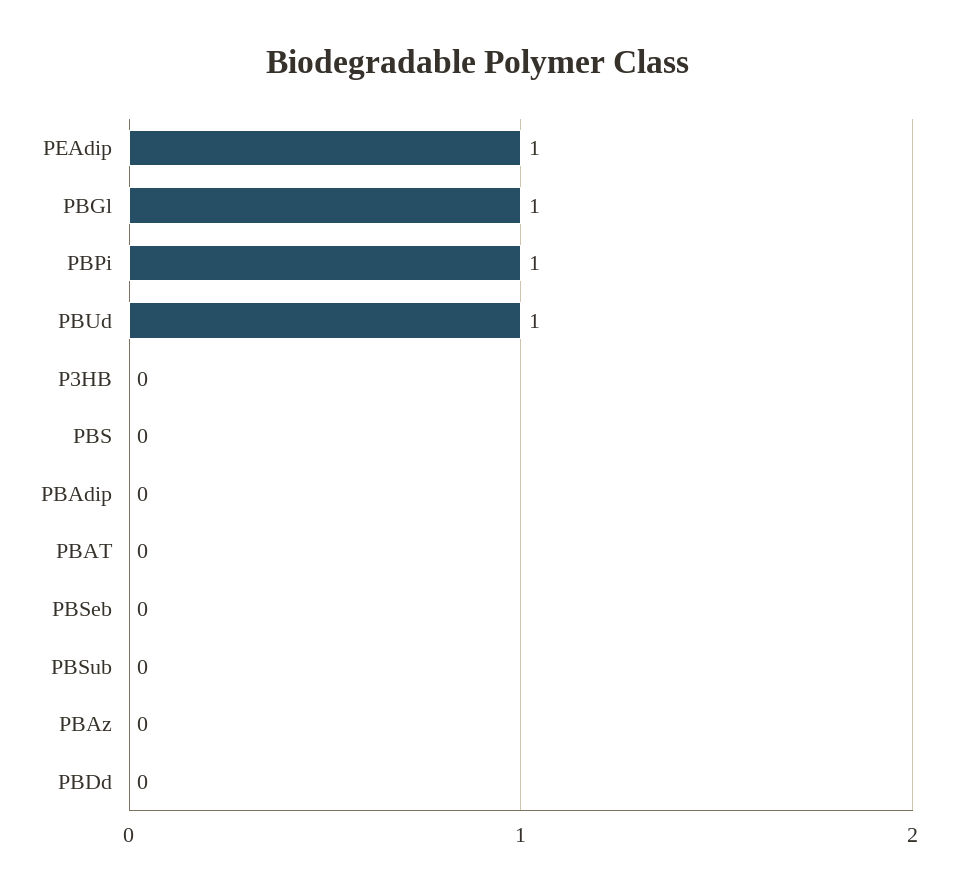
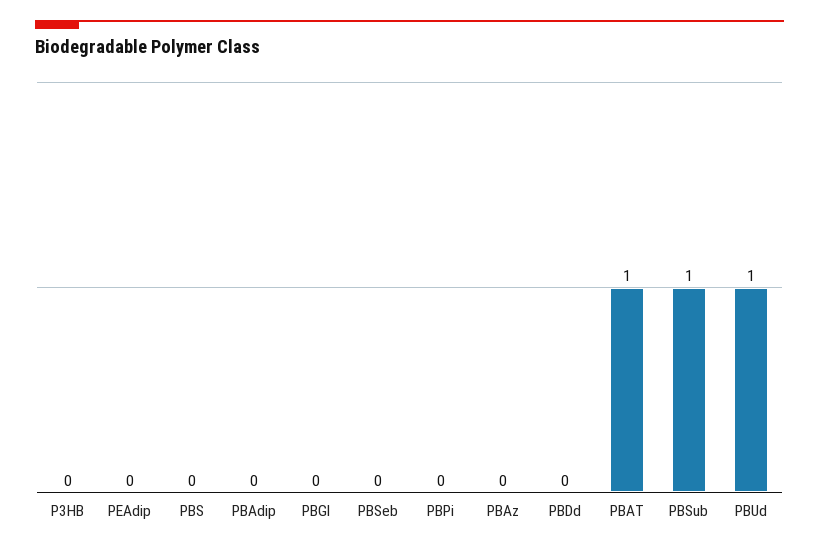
  {
-   "PEAdip": 1,
+   "PEAdip": 0,
-   "PBGl": 1,
+   "PBGl": 0,
-   "PBPi": 1,
+   "PBPi": 0,
    "PBUd": 1,
    "P3HB": 0,
    "PBS": 0,
    "PBAdip": 0,
-   "PBAT": 0,
+   "PBAT": 1,
    "PBSeb": 0,
-   "PBSub": 0,
+   "PBSub": 1,
    "PBAz": 0,
    "PBDd": 0
  }

